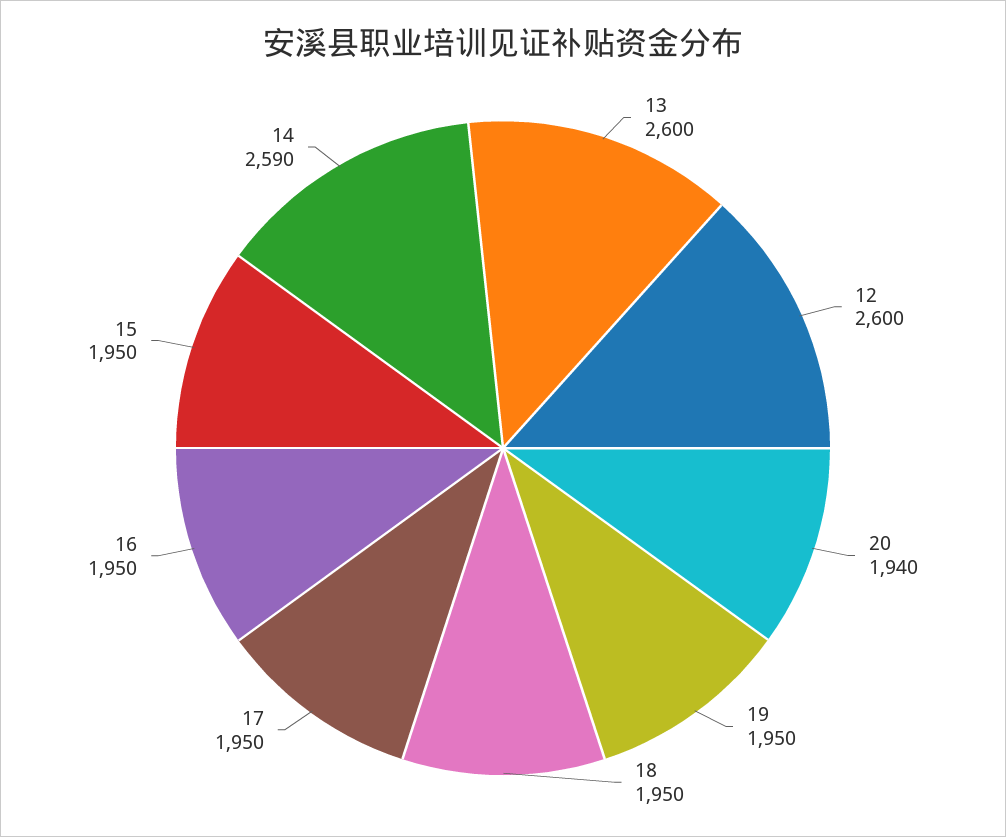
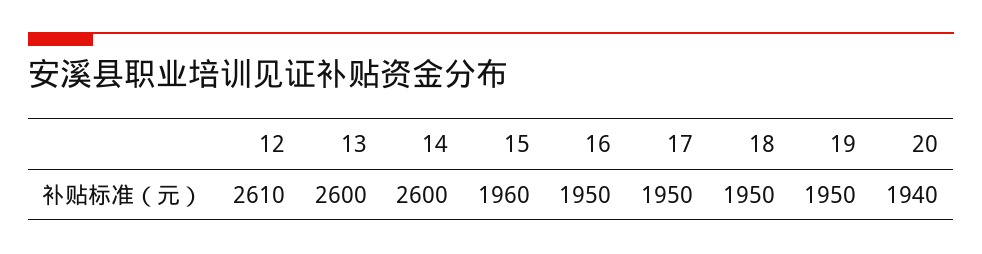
  {
    "13": 2600,
-   "12": 2600,
+   "12": 2610,
    "20": 1940,
    "19": 1950,
    "18": 1950,
    "17": 1950,
    "16": 1950,
-   "15": 1950,
+   "15": 1960,
-   "14": 2590
+   "14": 2600
  }

